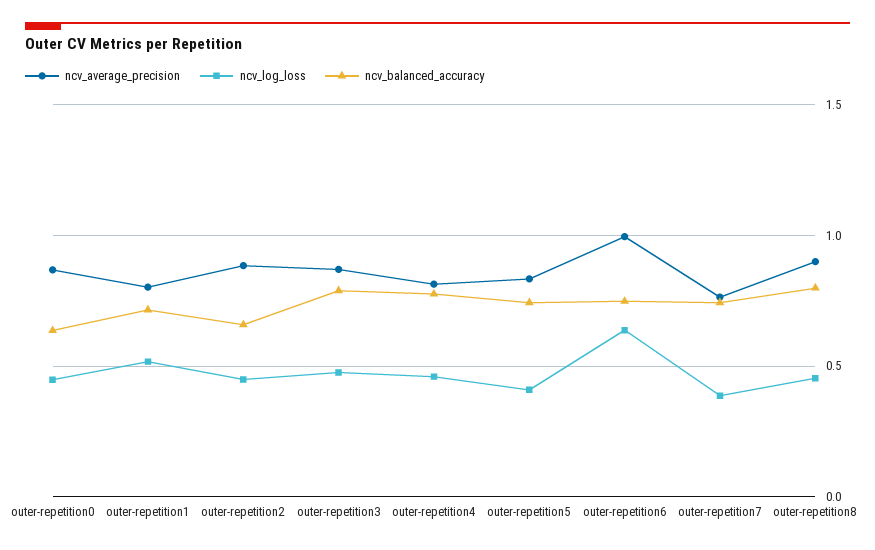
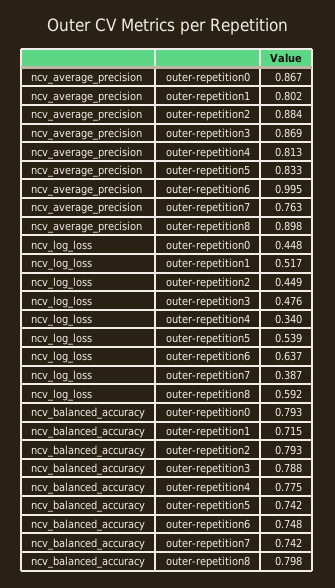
  {
    "ncv_average_precision": {
      "outer-repetition0": 0.867,
      "outer-repetition1": 0.802,
      "outer-repetition2": 0.884,
      "outer-repetition3": 0.869,
      "outer-repetition4": 0.813,
      "outer-repetition5": 0.833,
      "outer-repetition6": 0.995,
      "outer-repetition7": 0.763,
      "outer-repetition8": 0.898
    },
    "ncv_log_loss": {
      "outer-repetition0": 0.448,
      "outer-repetition1": 0.517,
      "outer-repetition2": 0.449,
      "outer-repetition3": 0.476,
-     "outer-repetition4": 0.45,
+     "outer-repetition4": 0.34,
-     "outer-repetition5": 0.4,
+     "outer-repetition5": 0.539,
      "outer-repetition6": 0.637,
      "outer-repetition7": 0.387,
-     "outer-repetition8": 0.45
+     "outer-repetition8": 0.592
    },
    "ncv_balanced_accuracy": {
-     "outer-repetition0": 0.65,
+     "outer-repetition0": 0.793,
      "outer-repetition1": 0.715,
-     "outer-repetition2": 0.65,
+     "outer-repetition2": 0.793,
      "outer-repetition3": 0.788,
      "outer-repetition4": 0.775,
      "outer-repetition5": 0.742,
      "outer-repetition6": 0.748,
      "outer-repetition7": 0.742,
      "outer-repetition8": 0.798
    }
  }

